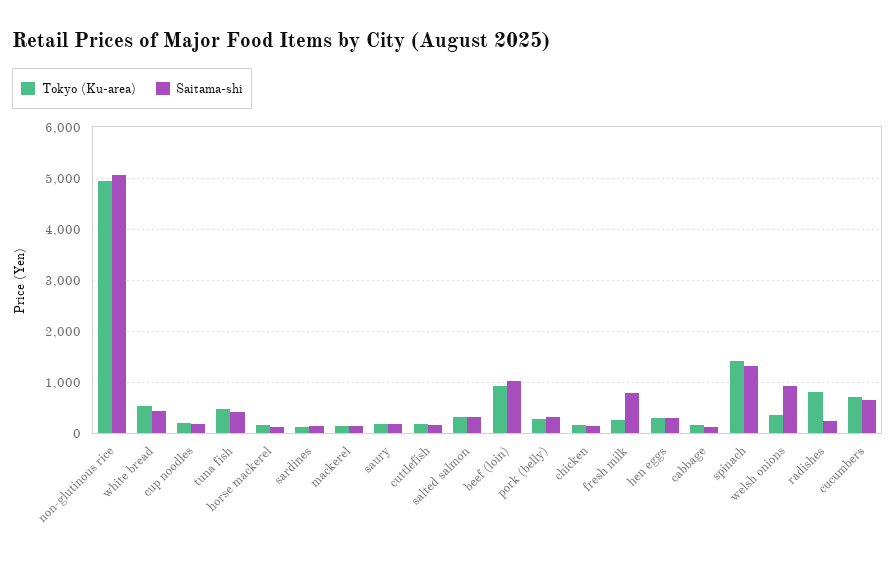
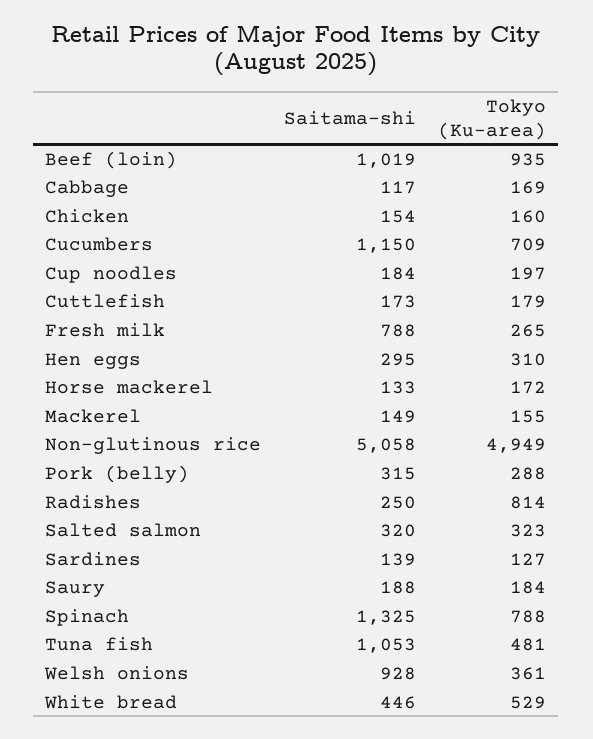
  {
    "Tokyo (Ku-area)": {
      "non-glutinous rice": 4949,
      "white bread": 529,
      "cup noodles": 197,
      "tuna fish": 481,
      "horse mackerel": 172,
      "sardines": 127,
      "mackerel": 155,
      "saury": 184,
      "cuttlefish": 179,
      "salted salmon": 323,
      "beef (loin)": 935,
      "pork (belly)": 288,
      "chicken": 160,
      "fresh milk": 265,
      "hen eggs": 310,
      "cabbage": 169,
-     "spinach": 1400,
+     "spinach": 788,
      "welsh onions": 361,
      "radishes": 814,
      "cucumbers": 709
    },
    "Saitama-shi": {
      "non-glutinous rice": 5058,
      "white bread": 446,
      "cup noodles": 184,
-     "tuna fish": 400,
+     "tuna fish": 1053,
      "horse mackerel": 133,
      "sardines": 139,
      "mackerel": 149,
      "saury": 188,
      "cuttlefish": 173,
      "salted salmon": 320,
      "beef (loin)": 1019,
      "pork (belly)": 315,
      "chicken": 154,
      "fresh milk": 788,
      "hen eggs": 295,
      "cabbage": 117,
      "spinach": 1325,
      "welsh onions": 928,
      "radishes": 250,
-     "cucumbers": 600
+     "cucumbers": 1150
    }
  }

